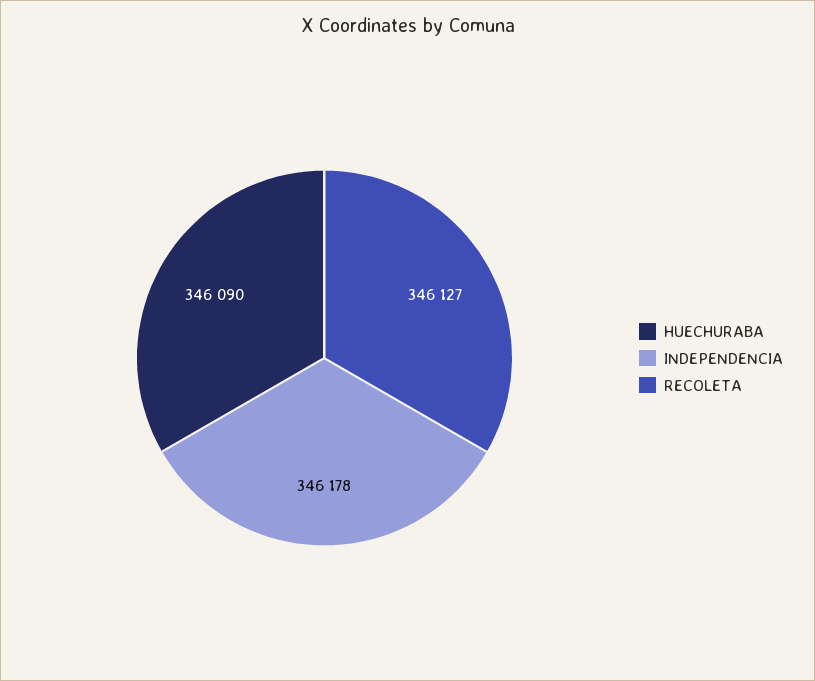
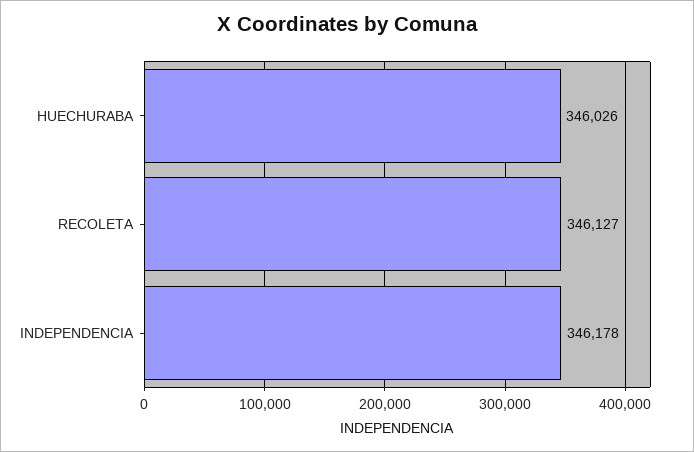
  {
-   "HUECHURABA": 346090,
+   "HUECHURABA": 346026,
    "INDEPENDENCIA": 346178,
    "RECOLETA": 346127
  }

